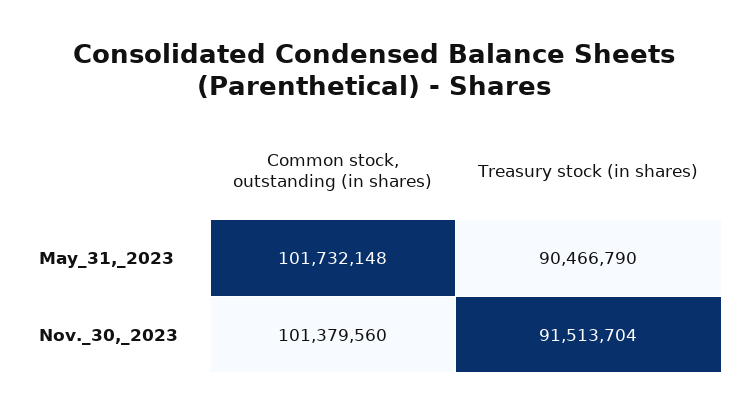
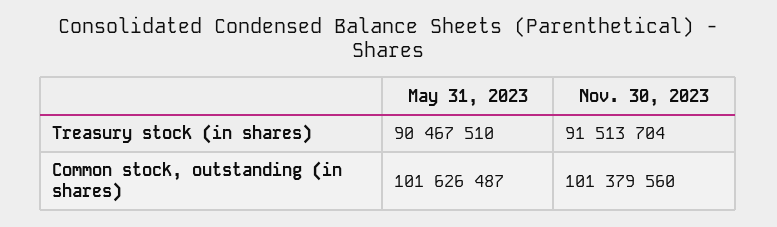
  {
    "Common stock, outstanding (in shares)": {
-     "May_31,_2023": 101732148,
+     "May_31,_2023": 101626487,
      "Nov._30,_2023": 101379560
    },
    "Treasury stock (in shares)": {
-     "May_31,_2023": 90466790,
+     "May_31,_2023": 90467510,
      "Nov._30,_2023": 91513704
    }
  }

